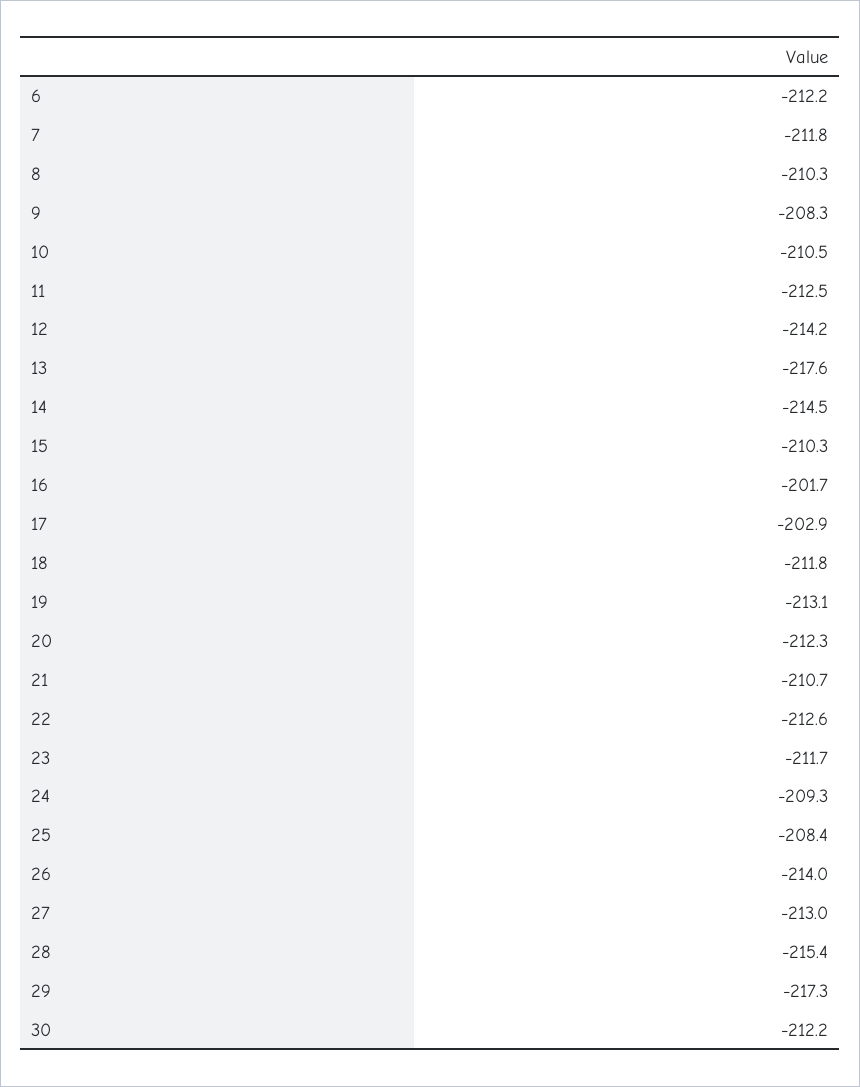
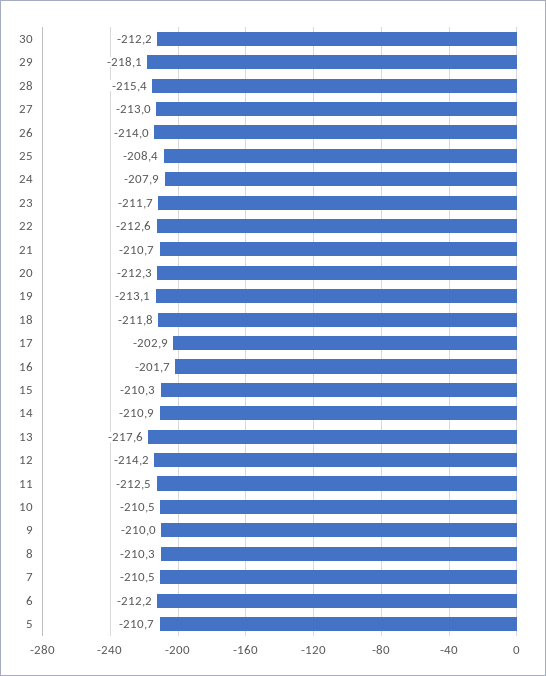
  {
    "6": -212.2,
-   "7": -211.8,
+   "7": -210.5,
    "8": -210.3,
-   "9": -208.3,
+   "9": -210,
    "10": -210.5,
    "11": -212.5,
    "12": -214.2,
    "13": -217.6,
-   "14": -214.5,
+   "14": -210.9,
    "15": -210.3,
    "16": -201.7,
    "17": -202.9,
    "18": -211.8,
    "19": -213.1,
    "20": -212.3,
    "21": -210.7,
    "22": -212.6,
    "23": -211.7,
-   "24": -209.3,
+   "24": -207.9,
    "25": -208.4,
    "26": -214,
    "27": -213,
    "28": -215.4,
-   "29": -217.3,
+   "29": -218.1,
-   "30": -212.2
+   "30": -212.2,
+   "5": -210.7
  }

